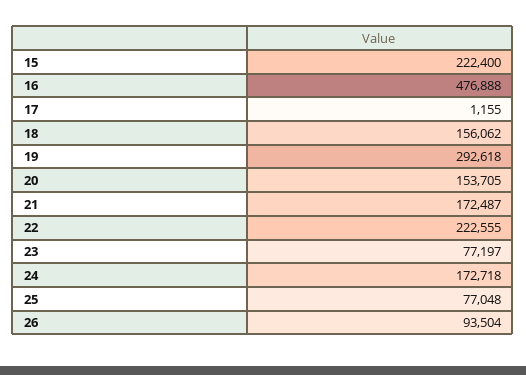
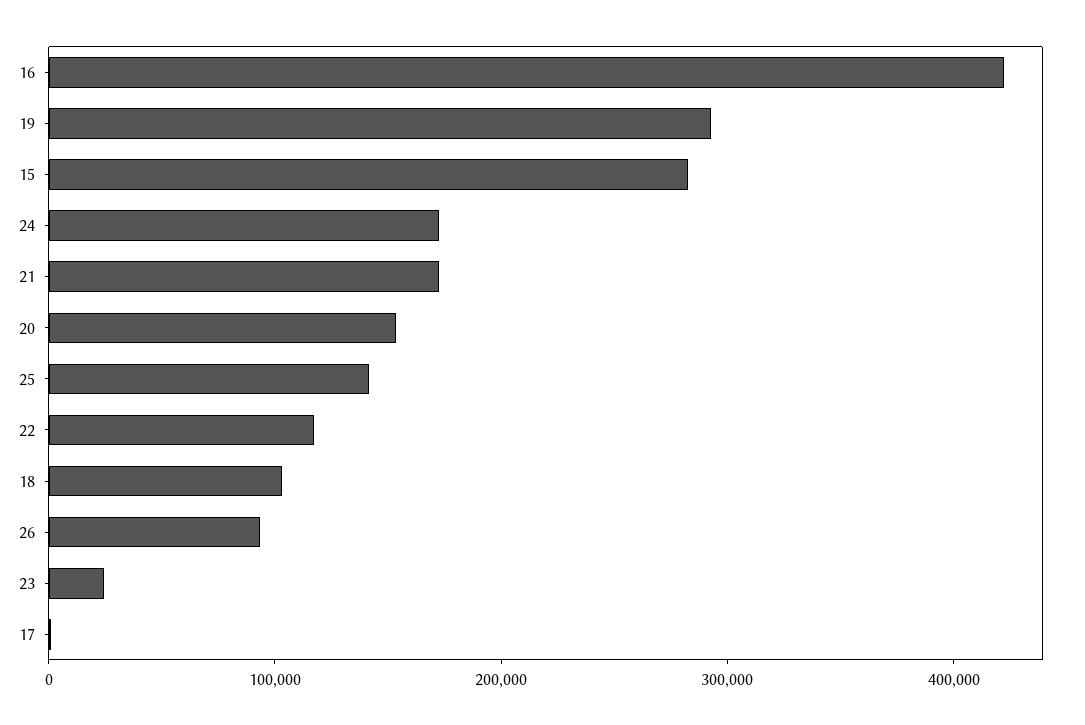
  {
-   "15": 222400,
+   "15": 280000,
-   "16": 476888,
+   "16": 420000,
    "17": 1155,
-   "18": 156062,
+   "18": 100000,
    "19": 292618,
    "20": 153705,
    "21": 172487,
-   "22": 222555,
+   "22": 120000,
-   "23": 77197,
+   "23": 20000,
    "24": 172718,
-   "25": 77048,
+   "25": 140000,
    "26": 93504
  }

